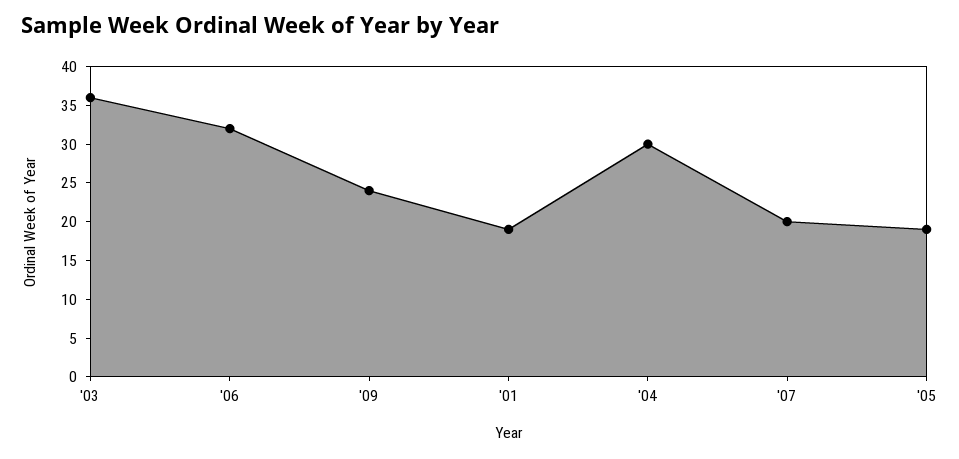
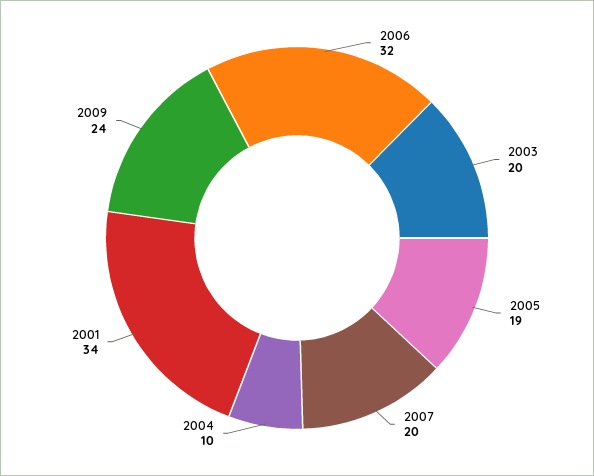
  {
-   "'03": 35,
+   "'03": 20,
    "'06": 32,
    "'09": 24,
-   "'01": 20,
+   "'01": 34,
-   "'04": 30,
+   "'04": 10,
    "'07": 20,
    "'05": 19
  }

